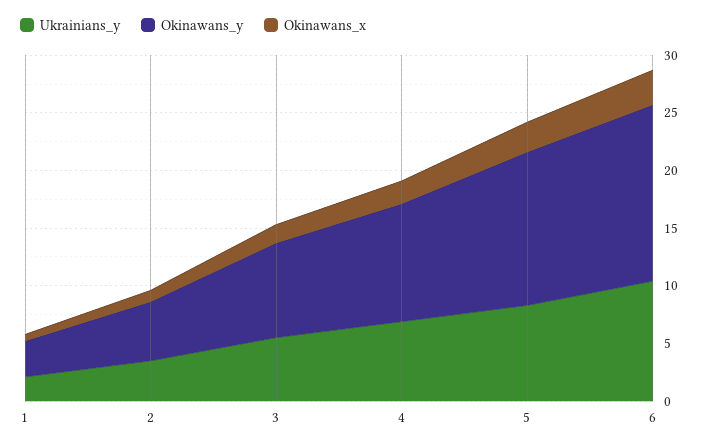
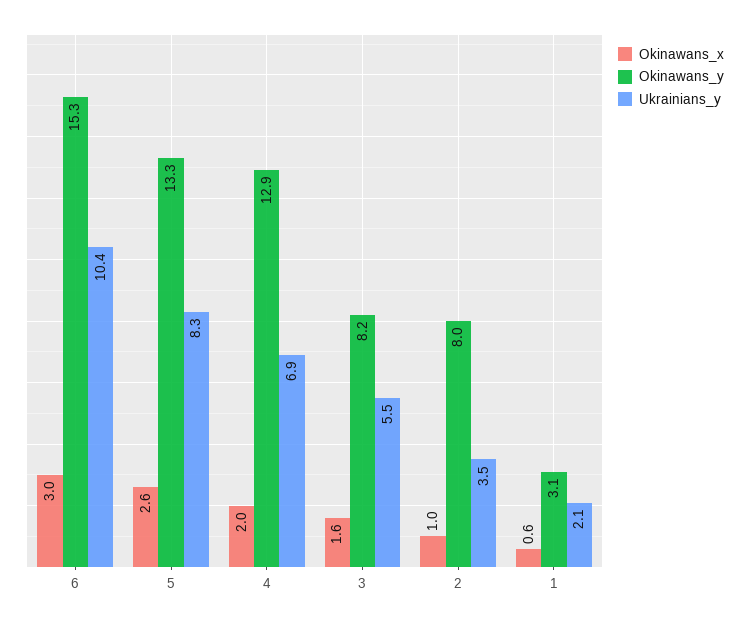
  {
    "Ukrainians_y": {
      "1": 2.1,
      "2": 3.5,
      "3": 5.5,
      "4": 6.9,
      "5": 8.3,
      "6": 10.4
    },
    "Okinawans_y": {
      "1": 3.1,
-     "2": 5,
+     "2": 8,
      "3": 8.2,
-     "4": 10,
+     "4": 12.9,
      "5": 13.3,
      "6": 15.3
    },
    "Okinawans_x": {
      "1": 0.6,
      "2": 1,
      "3": 1.6,
      "4": 2,
      "5": 2.6,
      "6": 3
    }
  }

